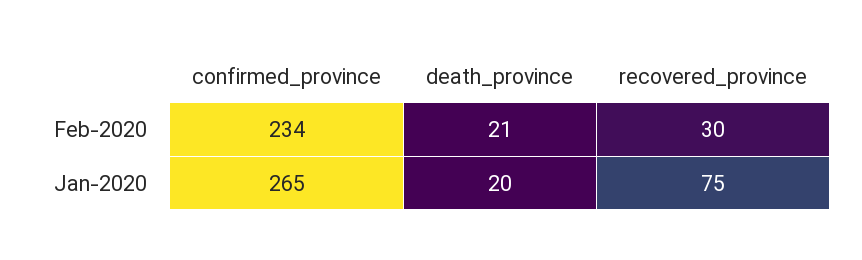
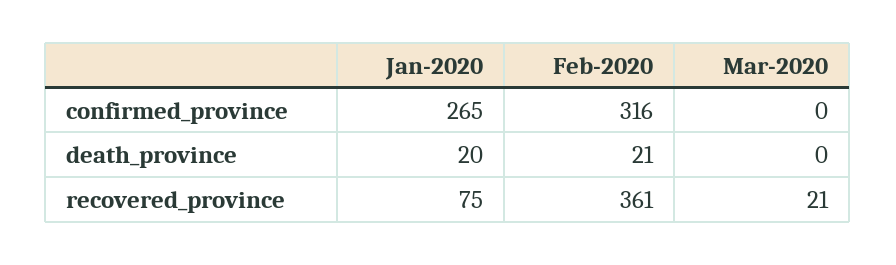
  {
    "confirmed_province": {
-     "Feb-2020": 234,
+     "Feb-2020": 316,
-     "Jan-2020": 265
+     "Jan-2020": 265,
+     "Mar-2020": 0
    },
    "death_province": {
      "Feb-2020": 21,
-     "Jan-2020": 20
+     "Jan-2020": 20,
+     "Mar-2020": 0
    },
    "recovered_province": {
-     "Feb-2020": 30,
+     "Feb-2020": 361,
-     "Jan-2020": 75
+     "Jan-2020": 75,
+     "Mar-2020": 21
    }
  }

